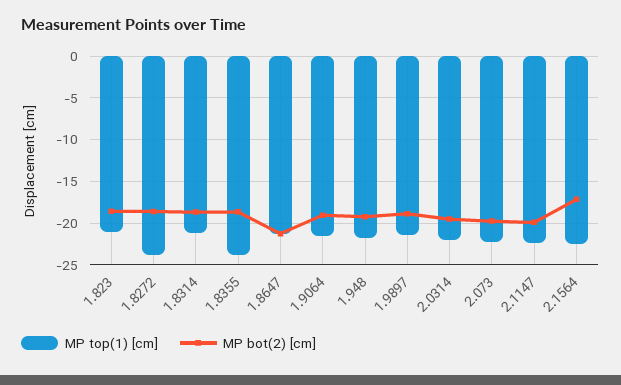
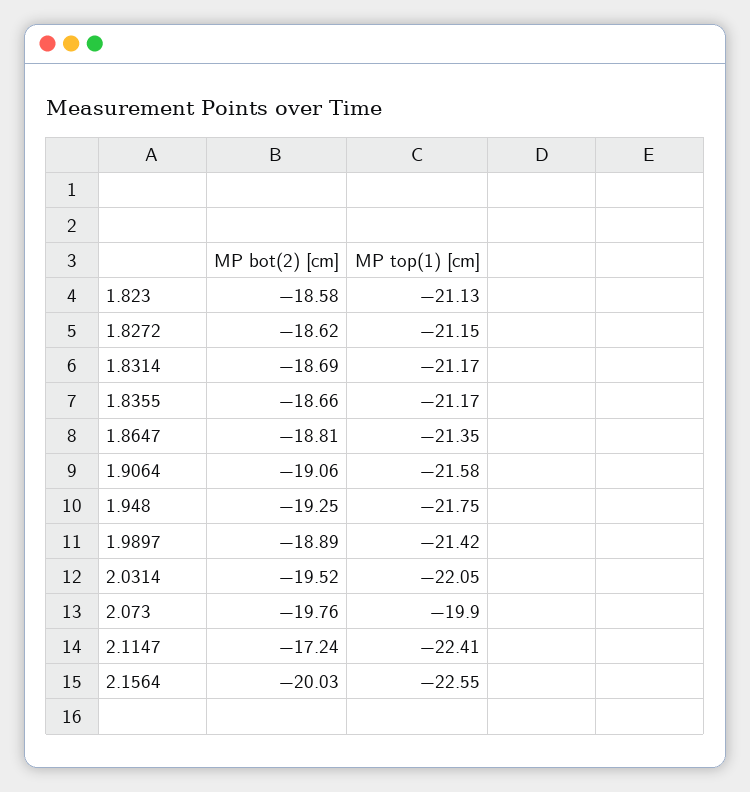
  {
    "MP top(1) [cm]": {
      "1.823": -21.13,
-     "1.8272": -24,
+     "1.8272": -21.15,
      "1.8314": -21.17,
-     "1.8355": -24,
+     "1.8355": -21.17,
      "1.8647": -21.35,
      "1.9064": -21.58,
      "1.948": -21.75,
      "1.9897": -21.42,
      "2.0314": -22.05,
-     "2.073": -22,
+     "2.073": -19.9,
      "2.1147": -22.41,
      "2.1564": -22.55
    },
    "MP bot(2) [cm]": {
      "1.823": -18.58,
      "1.8272": -18.62,
      "1.8314": -18.69,
      "1.8355": -18.66,
-     "1.8647": -21,
+     "1.8647": -18.81,
      "1.9064": -19.06,
      "1.948": -19.25,
      "1.9897": -18.89,
      "2.0314": -19.52,
      "2.073": -19.76,
-     "2.1147": -20,
+     "2.1147": -17.24,
-     "2.1564": -17
+     "2.1564": -20.03
    }
  }

